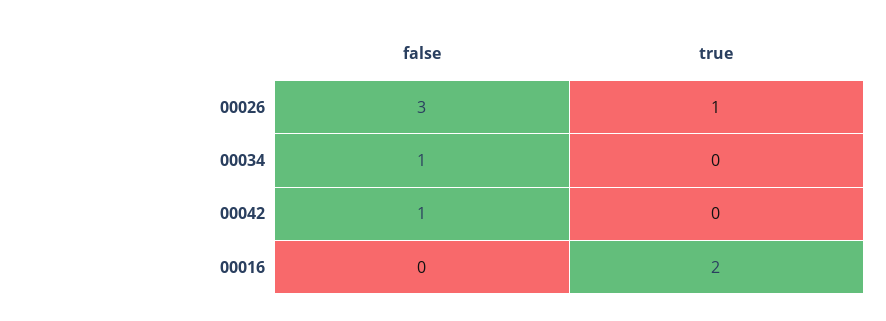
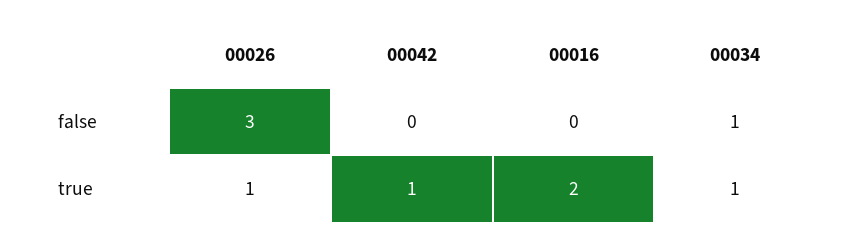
  {
    "false": {
      "00026": 3,
      "00034": 1,
-     "00042": 1,
+     "00042": 0,
      "00016": 0
    },
    "true": {
      "00026": 1,
-     "00034": 0,
+     "00034": 1,
-     "00042": 0,
+     "00042": 1,
      "00016": 2
    }
  }

